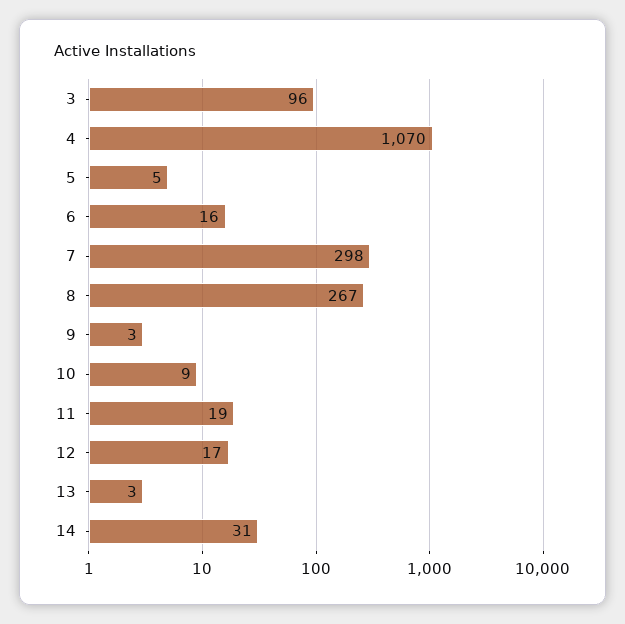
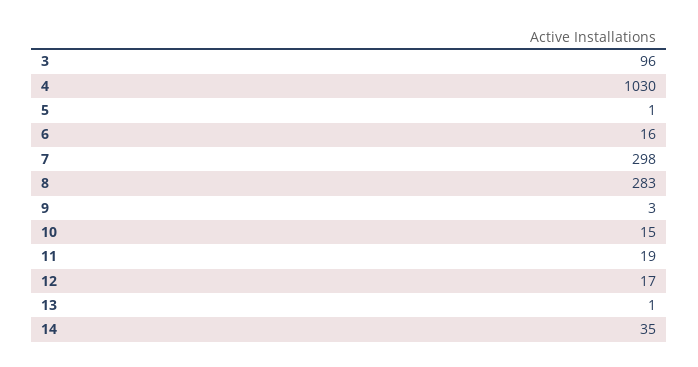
  {
    "3": 96,
-   "4": 1070,
+   "4": 1030,
-   "5": 5,
+   "5": 1,
    "6": 16,
    "7": 298,
-   "8": 267,
+   "8": 283,
    "9": 3,
-   "10": 9,
+   "10": 15,
    "11": 19,
    "12": 17,
-   "13": 3,
+   "13": 1,
-   "14": 31
+   "14": 35
  }

